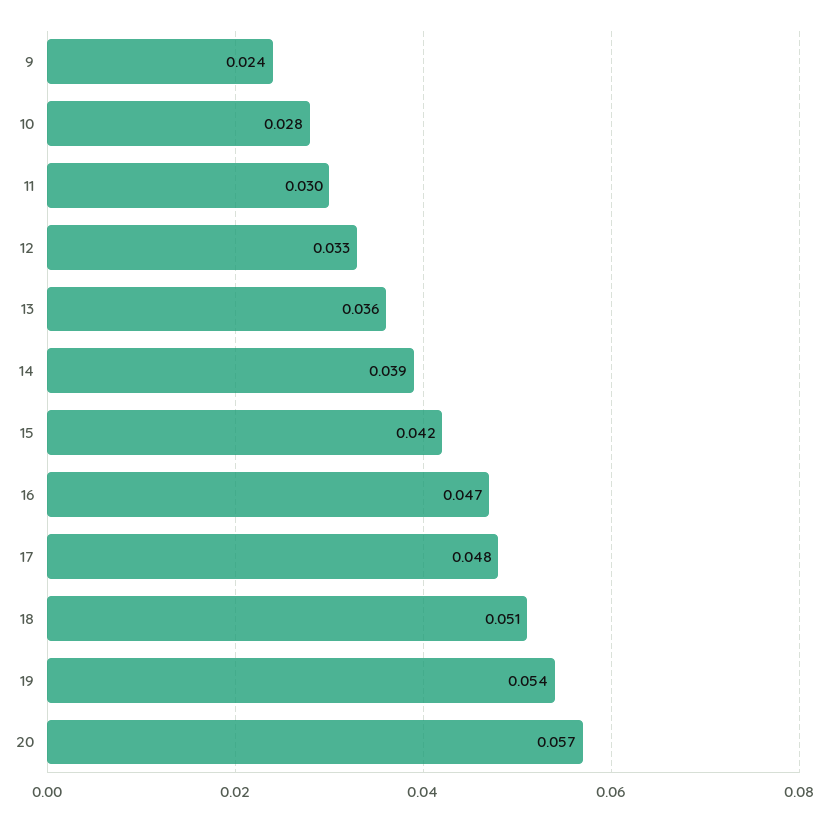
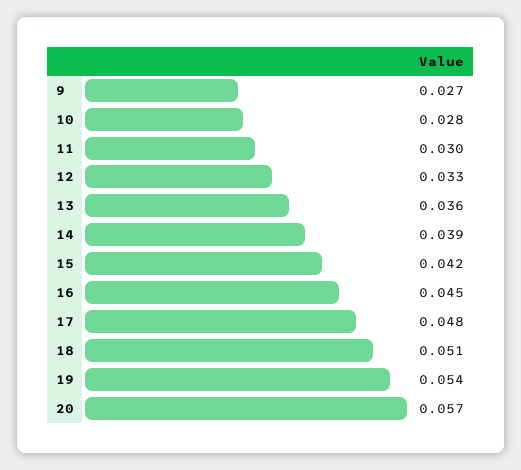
  {
-   "9": 0.024,
+   "9": 0.027,
    "10": 0.028,
    "11": 0.03,
    "12": 0.033,
    "13": 0.036,
    "14": 0.039,
    "15": 0.042,
-   "16": 0.047,
+   "16": 0.045,
    "17": 0.048,
    "18": 0.051,
    "19": 0.054,
    "20": 0.057
  }

